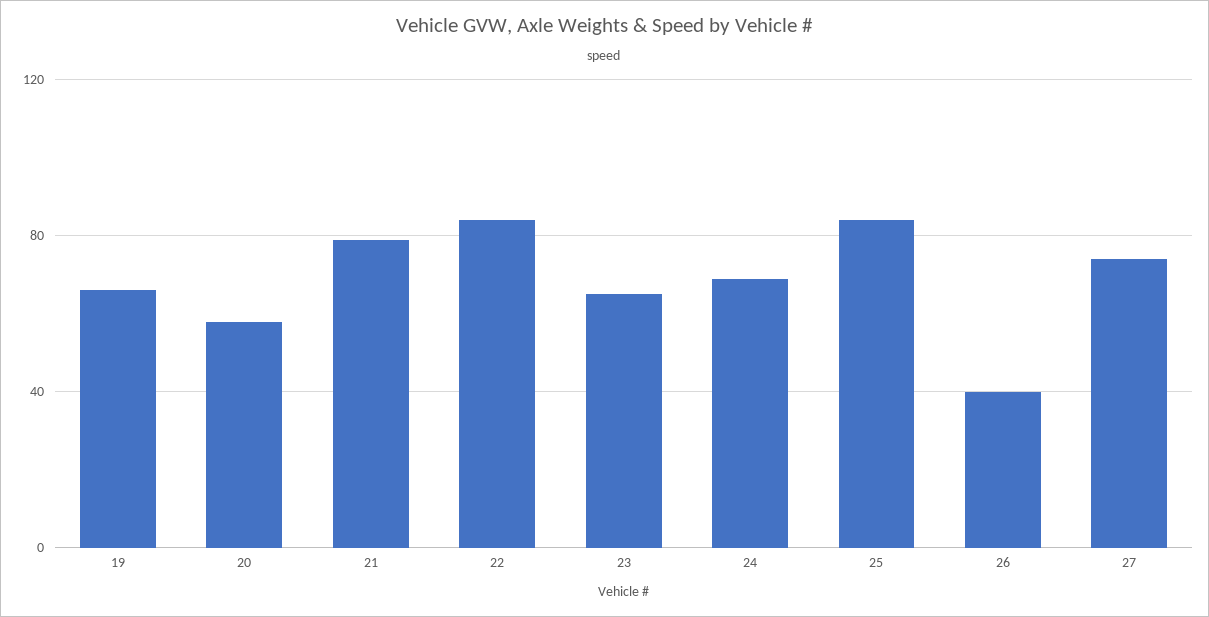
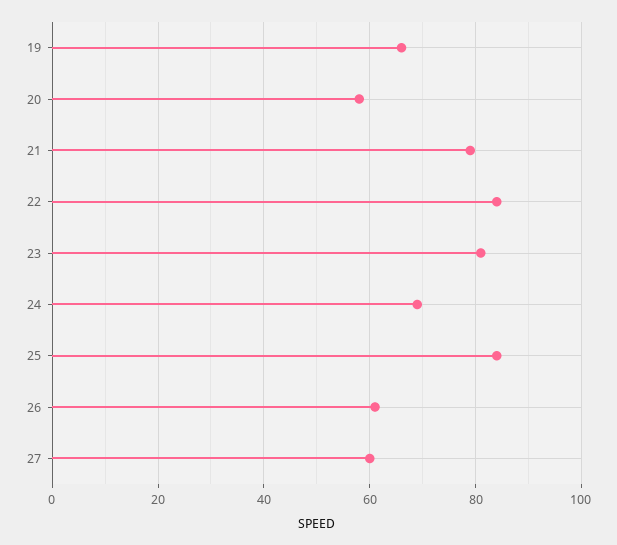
  {
    "19": 65,
    "20": 60,
    "21": 80,
    "22": 85,
-   "23": 65,
+   "23": 80,
    "24": 70,
    "25": 85,
-   "26": 40,
+   "26": 60,
-   "27": 75
+   "27": 60
  }

